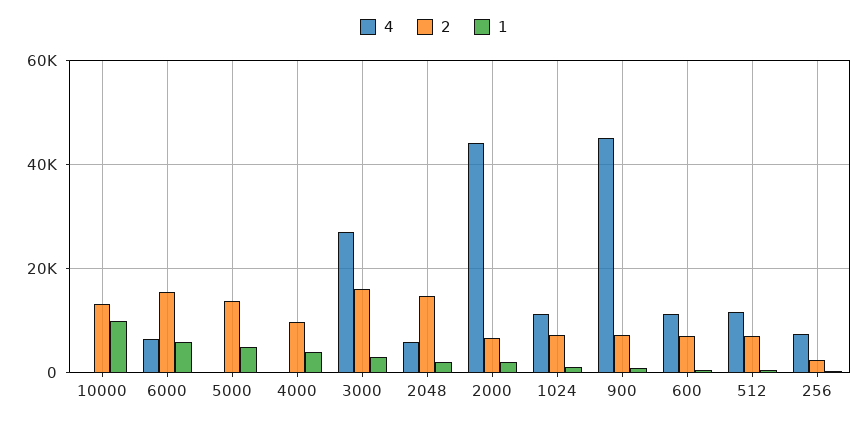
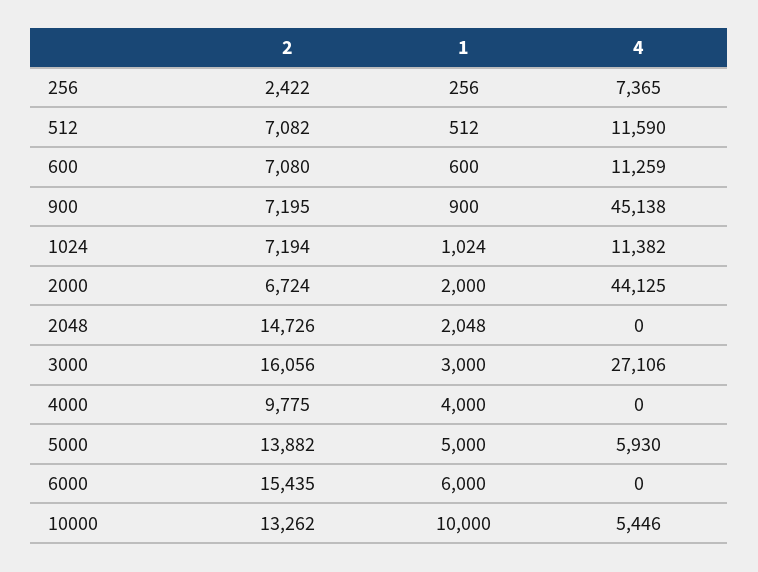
  {
    "4": {
-     "10000": 0,
+     "10000": 5446,
-     "6000": 6000,
+     "6000": 0,
-     "5000": 0,
+     "5000": 5930,
      "4000": 0,
      "3000": 27106,
-     "2048": 6000,
+     "2048": 0,
      "2000": 44125,
      "1024": 11382,
      "900": 45138,
      "600": 11259,
      "512": 11590,
      "256": 7365
    },
    "2": {
      "10000": 13262,
      "6000": 15435,
      "5000": 13882,
      "4000": 9775,
      "3000": 16056,
      "2048": 14726,
      "2000": 6724,
      "1024": 7194,
      "900": 7195,
      "600": 7080,
      "512": 7082,
      "256": 2422
    },
    "1": {
      "10000": 10000,
      "6000": 6000,
      "5000": 5000,
      "4000": 4000,
      "3000": 3000,
      "2048": 2048,
      "2000": 2000,
      "1024": 1024,
      "900": 900,
      "600": 600,
      "512": 512,
      "256": 256
    }
  }

